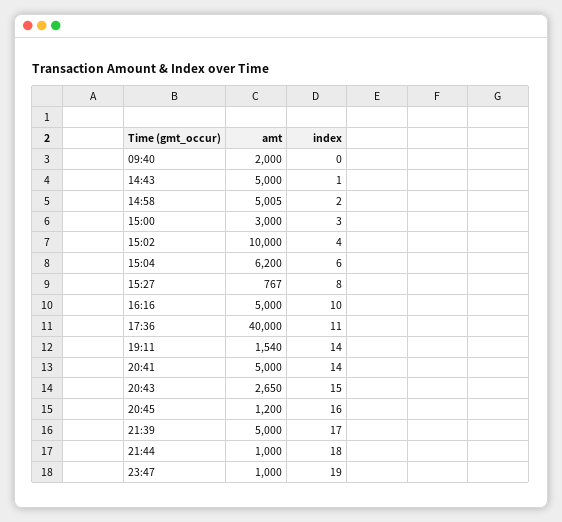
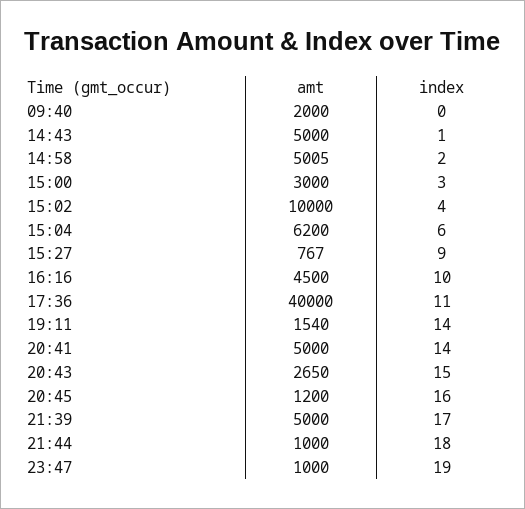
  {
    "amt": {
      "09:40": 2000,
      "14:43": 5000,
      "14:58": 5005,
      "15:00": 3000,
      "15:02": 10000,
      "15:04": 6200,
      "15:27": 767,
-     "16:16": 5000,
+     "16:16": 4500,
      "17:36": 40000,
      "19:11": 1540,
      "20:41": 5000,
      "20:43": 2650,
      "20:45": 1200,
      "21:39": 5000,
      "21:44": 1000,
      "23:47": 1000
    },
    "index": {
      "09:40": 0,
      "14:43": 1,
      "14:58": 2,
      "15:00": 3,
      "15:02": 4,
      "15:04": 6,
-     "15:27": 8,
+     "15:27": 9,
      "16:16": 10,
      "17:36": 11,
      "19:11": 14,
      "20:41": 14,
      "20:43": 15,
      "20:45": 16,
      "21:39": 17,
      "21:44": 18,
      "23:47": 19
    }
  }

